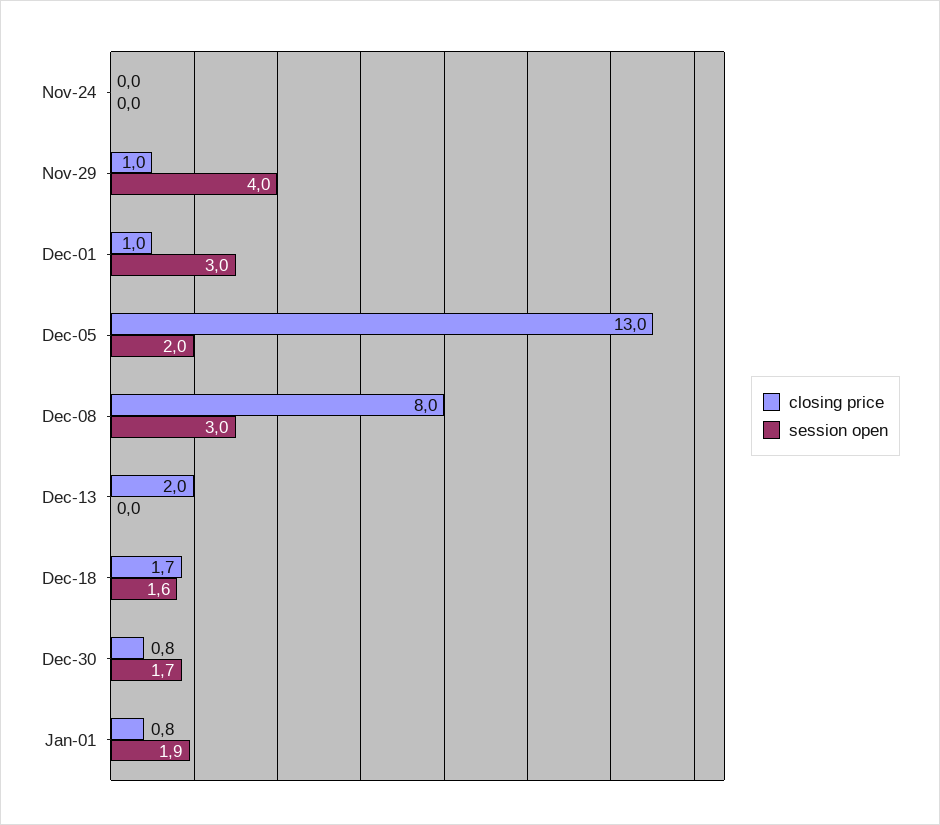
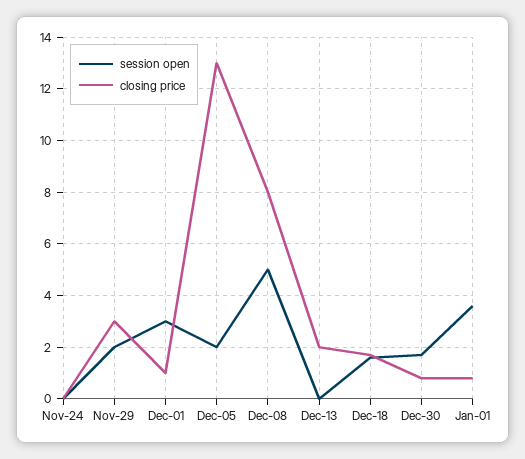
  {
    "closing price": {
      "Nov-24": 0,
-     "Nov-29": 1,
+     "Nov-29": 3,
      "Dec-01": 1,
      "Dec-05": 13,
      "Dec-08": 8,
      "Dec-13": 2,
      "Dec-18": 1.7,
      "Dec-30": 0.8,
      "Jan-01": 0.8
    },
    "session open": {
      "Nov-24": 0,
-     "Nov-29": 4,
+     "Nov-29": 2,
      "Dec-01": 3,
      "Dec-05": 2,
-     "Dec-08": 3,
+     "Dec-08": 5,
      "Dec-13": 0,
      "Dec-18": 1.6,
      "Dec-30": 1.7,
-     "Jan-01": 1.9
+     "Jan-01": 3.5
    }
  }

